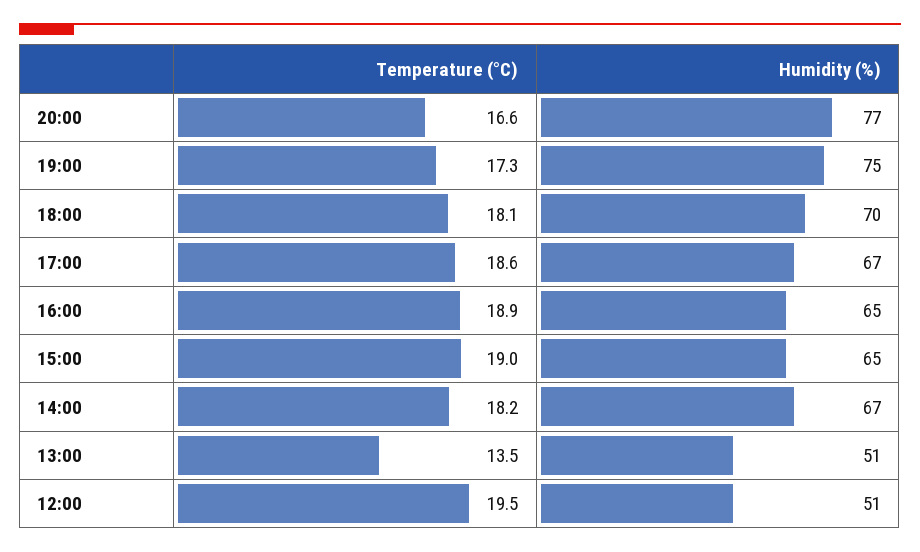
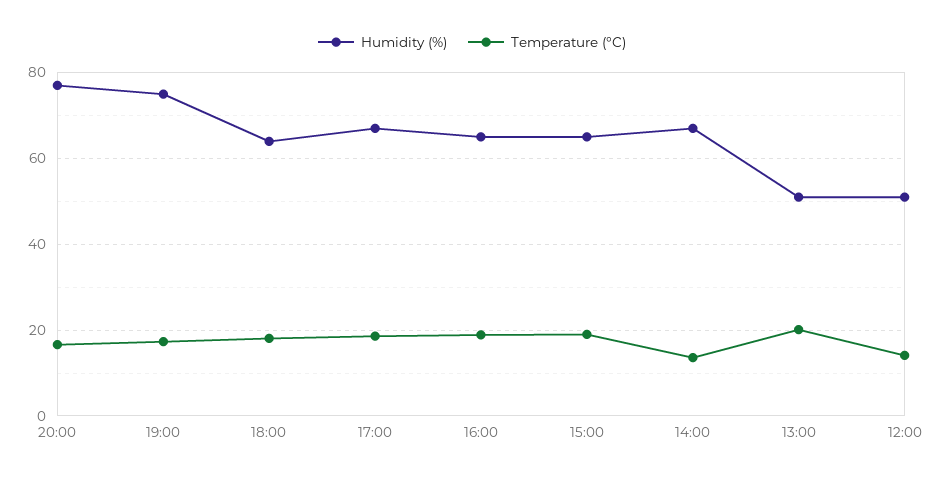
  {
    "Temperature (°C)": {
      "20:00": 16.6,
      "19:00": 17.3,
      "18:00": 18.1,
      "17:00": 18.6,
      "16:00": 18.9,
      "15:00": 19,
-     "14:00": 18.2,
+     "14:00": 14,
-     "13:00": 13.5,
+     "13:00": 20,
-     "12:00": 19.5
+     "12:00": 14
    },
    "Humidity (%)": {
      "20:00": 77,
      "19:00": 75,
-     "18:00": 70,
+     "18:00": 64,
      "17:00": 67,
      "16:00": 65,
      "15:00": 65,
      "14:00": 67,
      "13:00": 51,
      "12:00": 51
    }
  }

